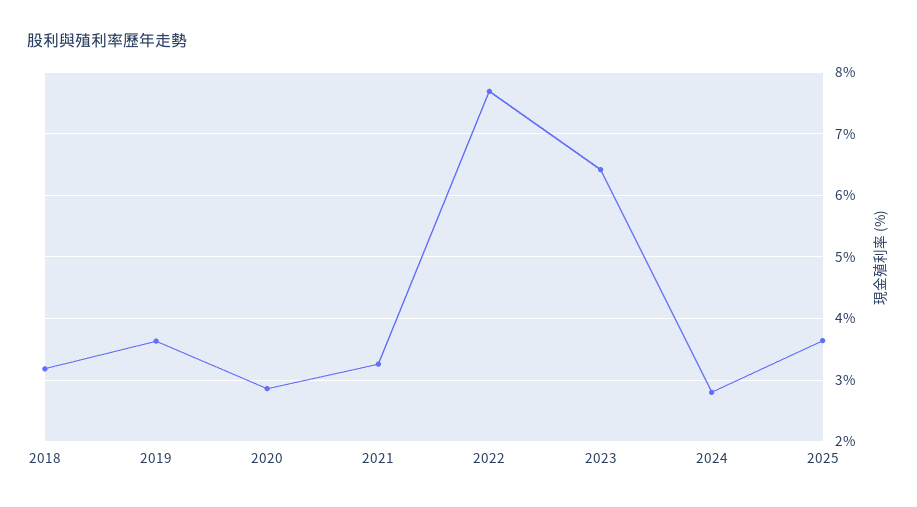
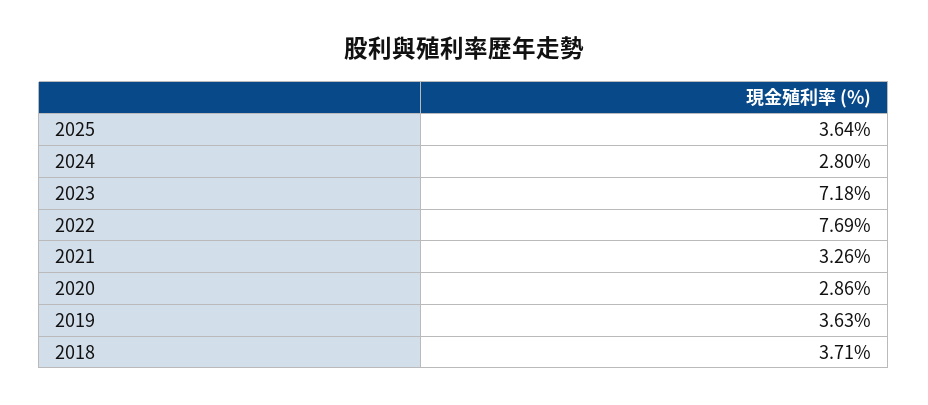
  {
-   "2018": 3.2,
+   "2018": 3.71,
    "2019": 3.63,
    "2020": 2.86,
    "2021": 3.26,
    "2022": 7.69,
-   "2023": 6.4,
+   "2023": 7.18,
    "2024": 2.8,
    "2025": 3.64
  }

